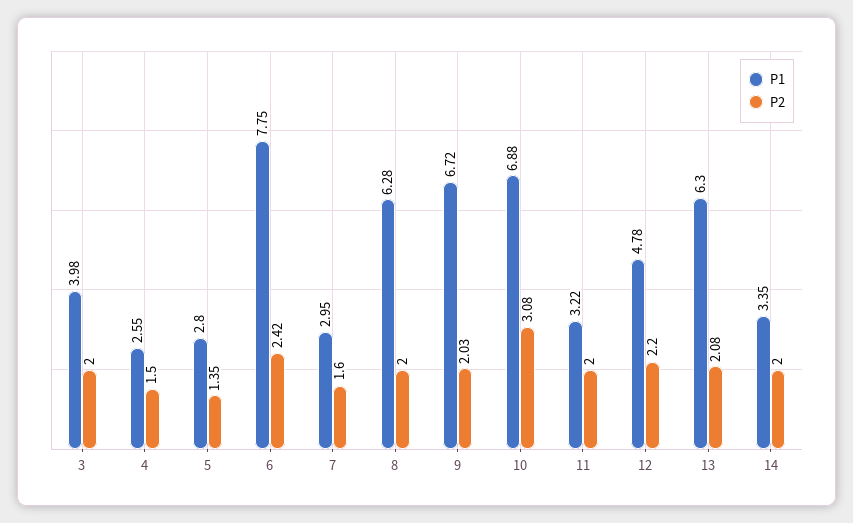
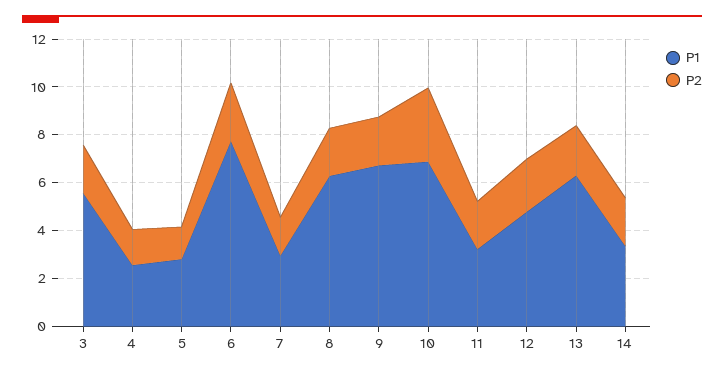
  {
    "P1": {
-     "3": 3.98,
+     "3": 5.5,
      "4": 2.55,
      "5": 2.8,
      "6": 7.75,
      "7": 2.95,
      "8": 6.28,
      "9": 6.72,
      "10": 6.88,
      "11": 3.22,
      "12": 4.78,
      "13": 6.3,
      "14": 3.35
    },
    "P2": {
      "3": 2,
      "4": 1.5,
      "5": 1.35,
      "6": 2.42,
      "7": 1.6,
      "8": 2,
      "9": 2.03,
      "10": 3.08,
      "11": 2,
      "12": 2.2,
      "13": 2.08,
      "14": 2
    }
  }

